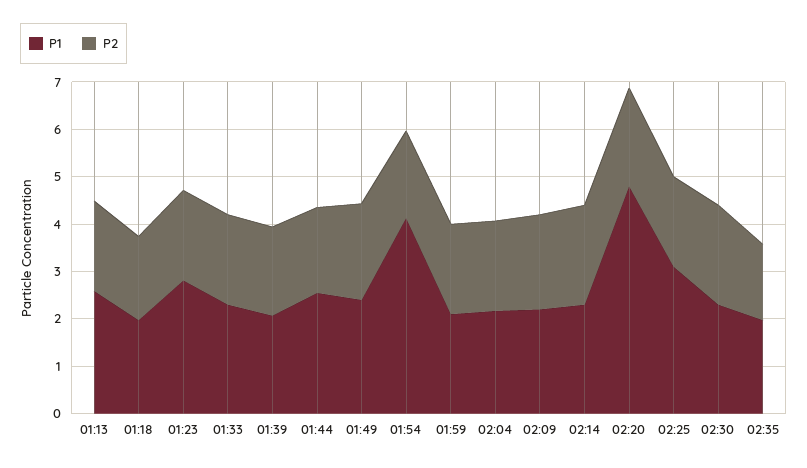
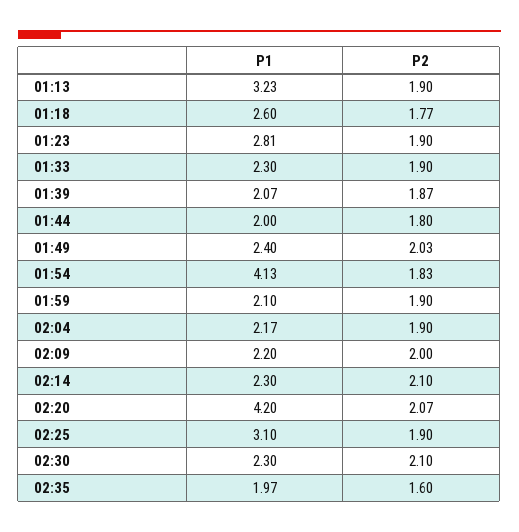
  {
    "P1": {
-     "01:13": 2.6,
+     "01:13": 3.23,
-     "01:18": 2,
+     "01:18": 2.6,
      "01:23": 2.81,
      "01:33": 2.3,
      "01:39": 2.07,
-     "01:44": 2.6,
+     "01:44": 2,
      "01:49": 2.4,
      "01:54": 4.13,
      "01:59": 2.1,
      "02:04": 2.17,
      "02:09": 2.2,
      "02:14": 2.3,
-     "02:20": 4.8,
+     "02:20": 4.2,
      "02:25": 3.1,
      "02:30": 2.3,
      "02:35": 1.97
    },
    "P2": {
      "01:13": 1.9,
      "01:18": 1.77,
      "01:23": 1.9,
      "01:33": 1.9,
      "01:39": 1.87,
      "01:44": 1.8,
      "01:49": 2.03,
      "01:54": 1.83,
      "01:59": 1.9,
      "02:04": 1.9,
      "02:09": 2,
      "02:14": 2.1,
      "02:20": 2.07,
      "02:25": 1.9,
      "02:30": 2.1,
      "02:35": 1.6
    }
  }

